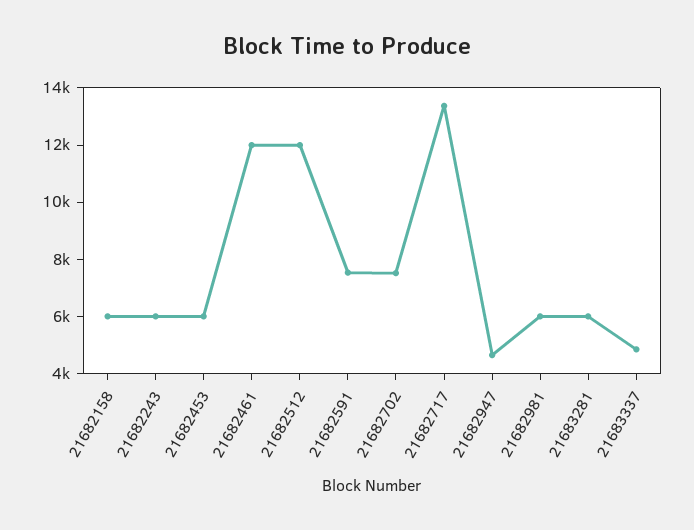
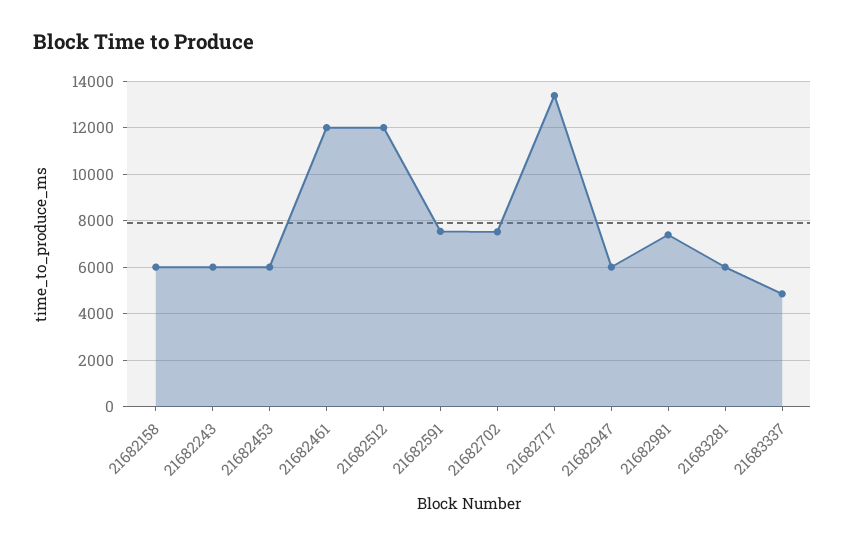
  {
    "21682158": 6000,
    "21682243": 6000,
    "21682453": 6000,
    "21682461": 12000,
    "21682512": 12000,
    "21682591": 7500,
    "21682702": 7500,
    "21682717": 13500,
-   "21682947": 4500,
+   "21682947": 6000,
-   "21682981": 6000,
+   "21682981": 7500,
    "21683281": 6000,
    "21683337": 5000
  }

